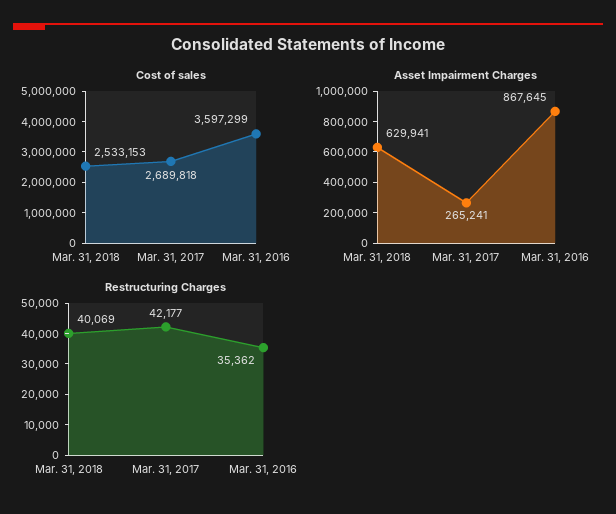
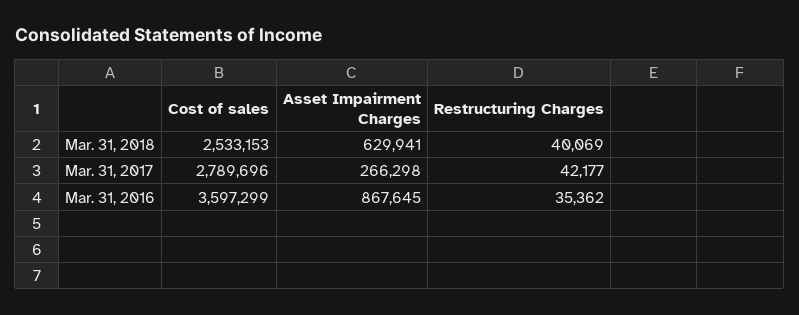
  {
    "Cost of sales": {
      "Mar. 31, 2018": 2533153,
-     "Mar. 31, 2017": 2689818,
+     "Mar. 31, 2017": 2789696,
      "Mar. 31, 2016": 3597299
    },
    "Asset Impairment Charges": {
      "Mar. 31, 2018": 629941,
-     "Mar. 31, 2017": 265241,
+     "Mar. 31, 2017": 266298,
      "Mar. 31, 2016": 867645
    },
    "Restructuring Charges": {
      "Mar. 31, 2018": 40069,
      "Mar. 31, 2017": 42177,
      "Mar. 31, 2016": 35362
    }
  }

